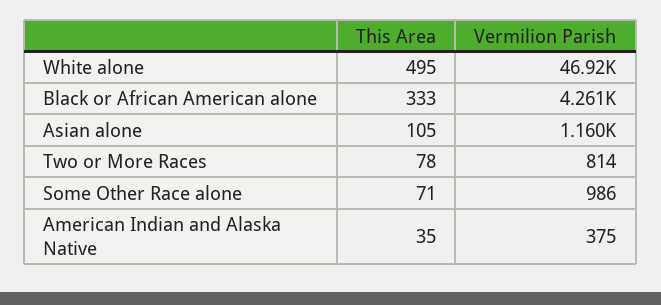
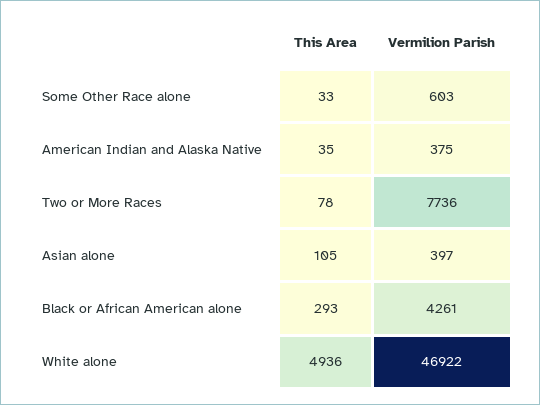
  {
    "This Area": {
-     "White alone": 495,
+     "White alone": 4936,
-     "Black or African American alone": 333,
+     "Black or African American alone": 293,
      "Asian alone": 105,
      "Two or More Races": 78,
-     "Some Other Race alone": 71,
+     "Some Other Race alone": 33,
      "American Indian and Alaska Native": 35
    },
    "Vermilion Parish": {
      "White alone": 46922,
      "Black or African American alone": 4261,
-     "Asian alone": 1160,
+     "Asian alone": 397,
-     "Two or More Races": 814,
+     "Two or More Races": 7736,
-     "Some Other Race alone": 986,
+     "Some Other Race alone": 603,
      "American Indian and Alaska Native": 375
    }
  }

